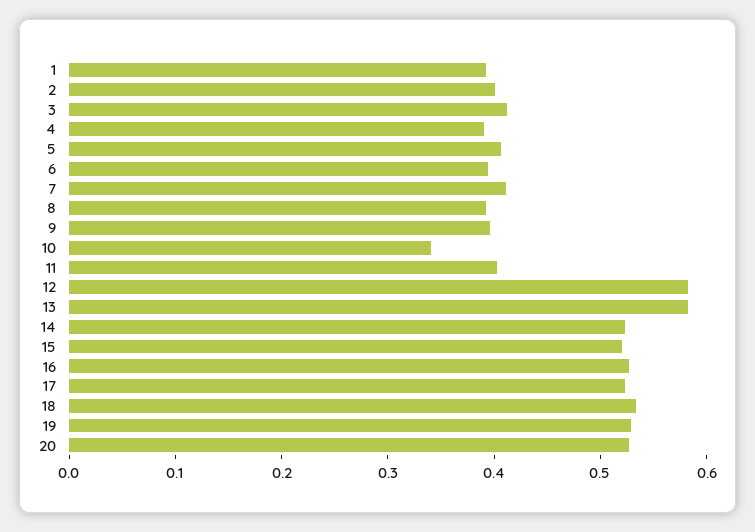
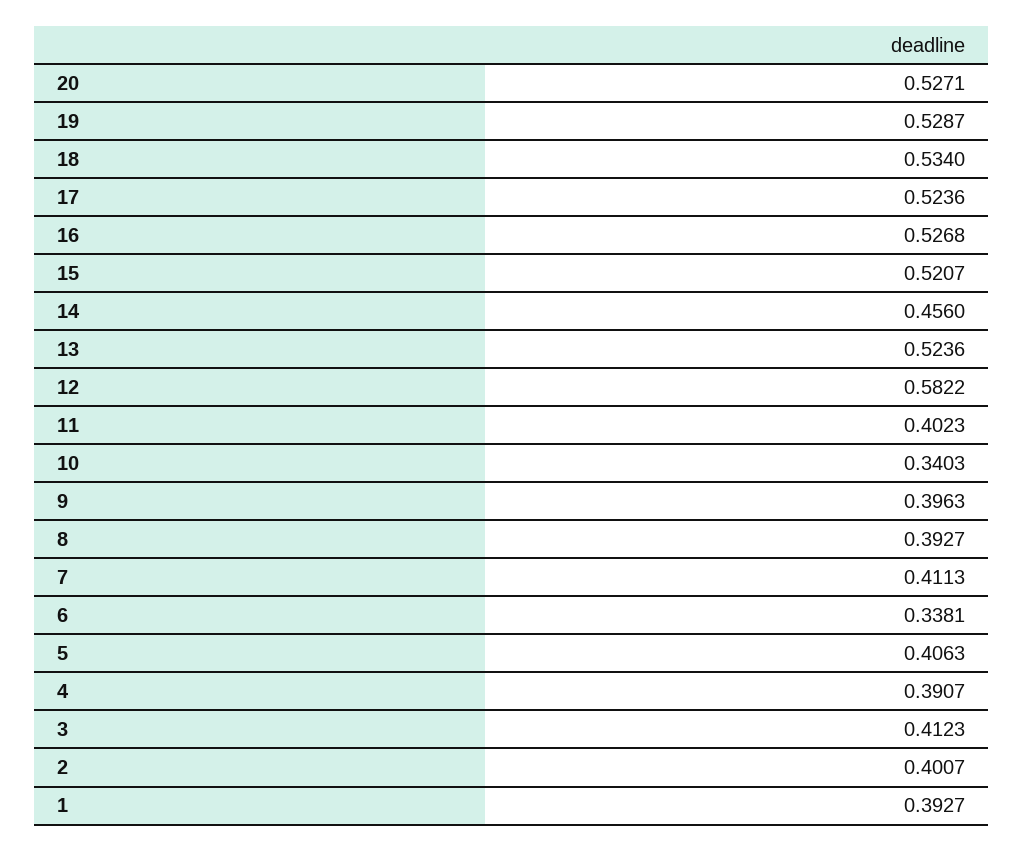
  {
    "1": 0.3927,
    "2": 0.4007,
    "3": 0.4123,
    "4": 0.3907,
    "5": 0.4063,
-   "6": 0.4,
+   "6": 0.3381,
    "7": 0.4113,
    "8": 0.3927,
    "9": 0.3963,
    "10": 0.3403,
    "11": 0.4023,
    "12": 0.5822,
-   "13": 0.58,
+   "13": 0.5236,
-   "14": 0.52,
+   "14": 0.456,
    "15": 0.5207,
    "16": 0.5268,
    "17": 0.5236,
    "18": 0.534,
    "19": 0.5287,
    "20": 0.5271
  }

